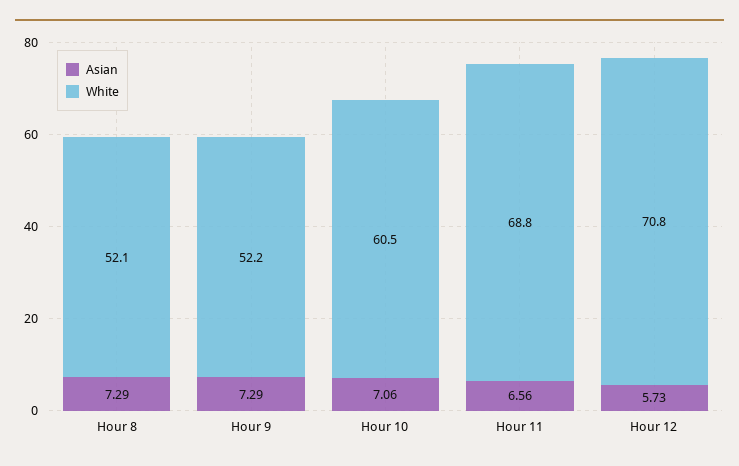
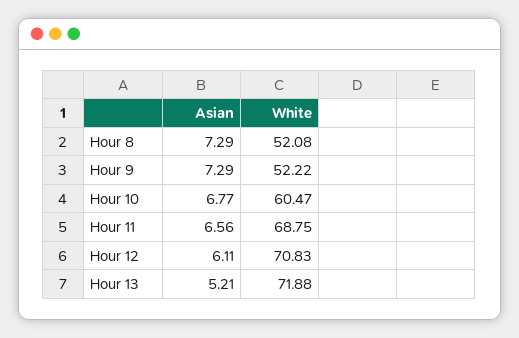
  {
    "Asian": {
      "Hour 8": 7.29,
      "Hour 9": 7.29,
-     "Hour 10": 7.06,
+     "Hour 10": 6.77,
      "Hour 11": 6.56,
-     "Hour 12": 5.73
+     "Hour 12": 6.11,
+     "Hour 13": 5.21
    },
    "White": {
      "Hour 8": 52.08,
      "Hour 9": 52.22,
      "Hour 10": 60.47,
      "Hour 11": 68.75,
-     "Hour 12": 70.83
+     "Hour 12": 70.83,
+     "Hour 13": 71.88
    }
  }

